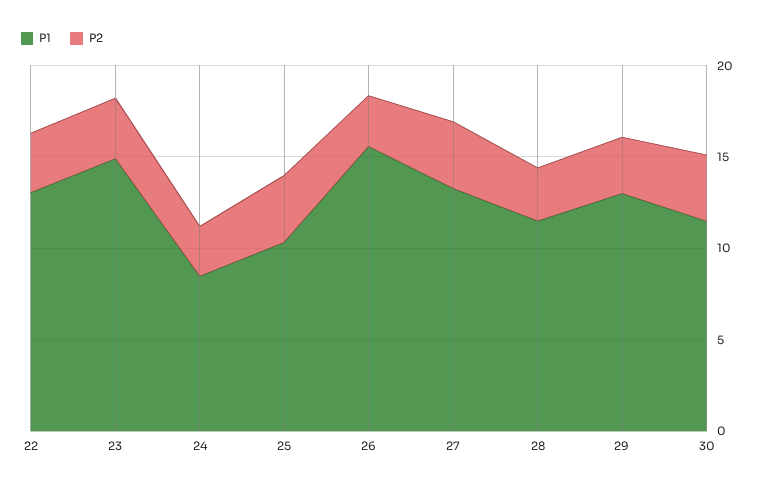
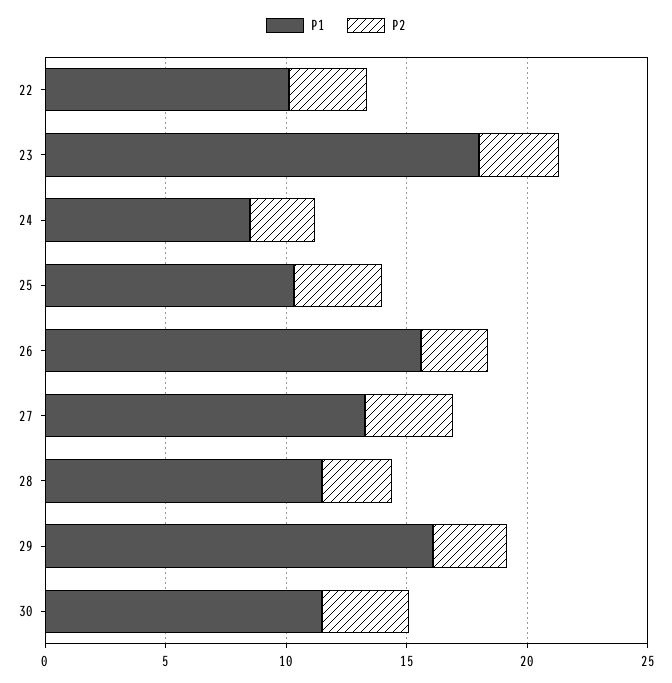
  {
    "P1": {
-     "22": 13,
+     "22": 10,
-     "23": 15,
+     "23": 18,
      "24": 8,
      "25": 10,
      "26": 16,
      "27": 13,
      "28": 12,
-     "29": 13,
+     "29": 16,
      "30": 11
    },
    "P2": {
      "22": 3,
      "23": 3,
      "24": 3,
      "25": 4,
      "26": 3,
      "27": 4,
      "28": 3,
      "29": 3,
      "30": 4
    }
  }

